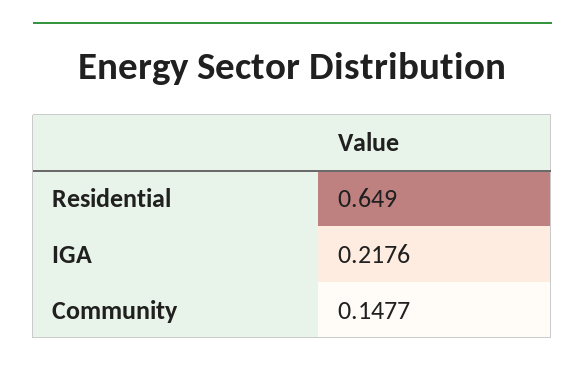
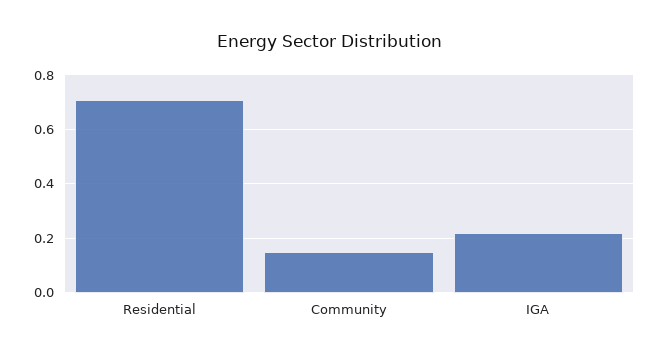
  {
-   "Residential": 0.649,
+   "Residential": 0.7,
    "IGA": 0.2176,
    "Community": 0.1477
  }

